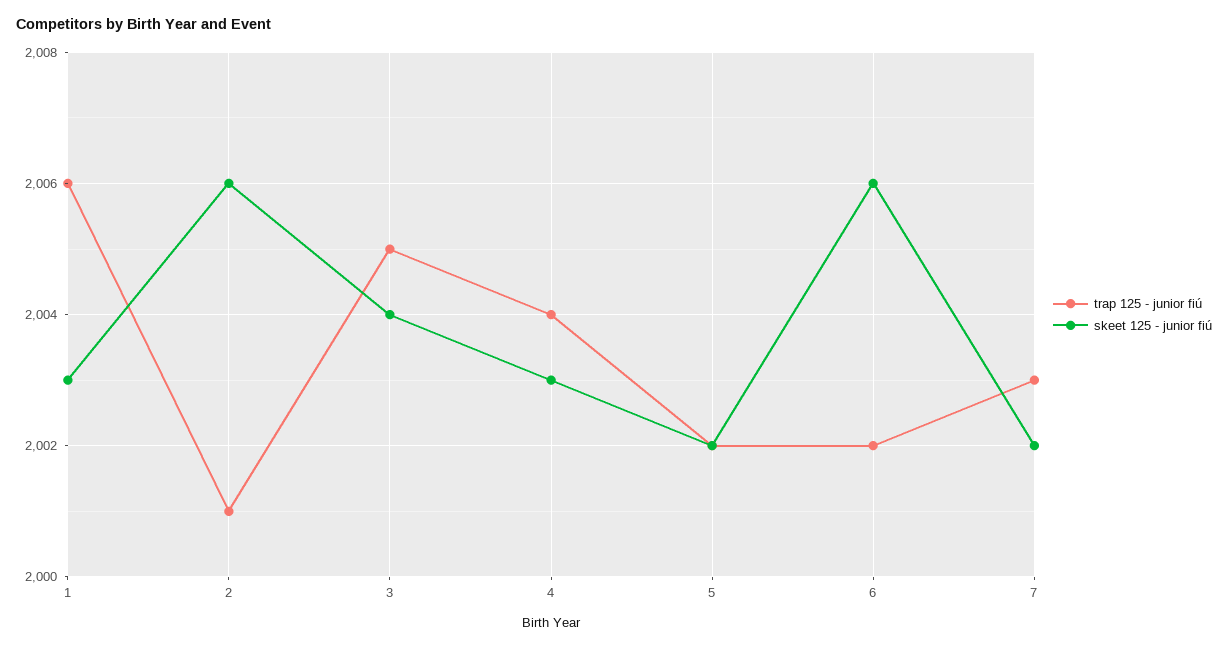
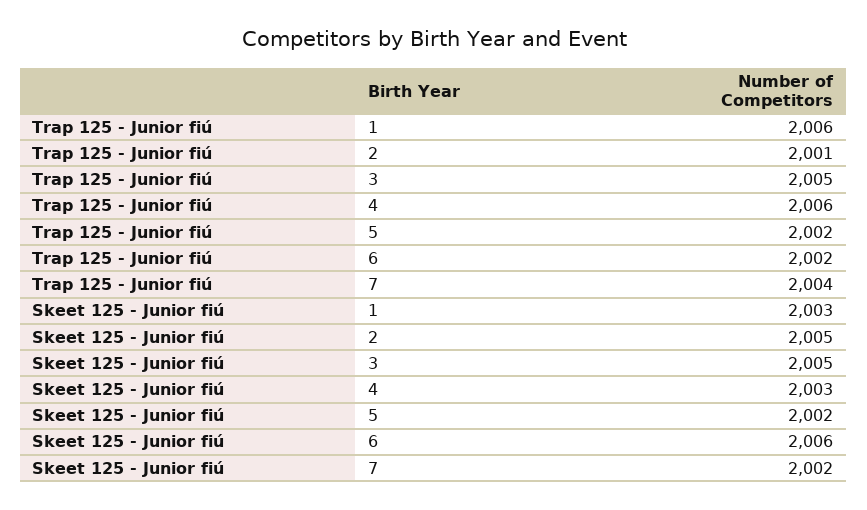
  {
    "trap 125 - junior fiú": {
      "1": 2006,
      "2": 2001,
      "3": 2005,
-     "4": 2004,
+     "4": 2006,
      "5": 2002,
      "6": 2002,
-     "7": 2003
+     "7": 2004
    },
    "skeet 125 - junior fiú": {
      "1": 2003,
-     "2": 2006,
+     "2": 2005,
-     "3": 2004,
+     "3": 2005,
      "4": 2003,
      "5": 2002,
      "6": 2006,
      "7": 2002
    }
  }

